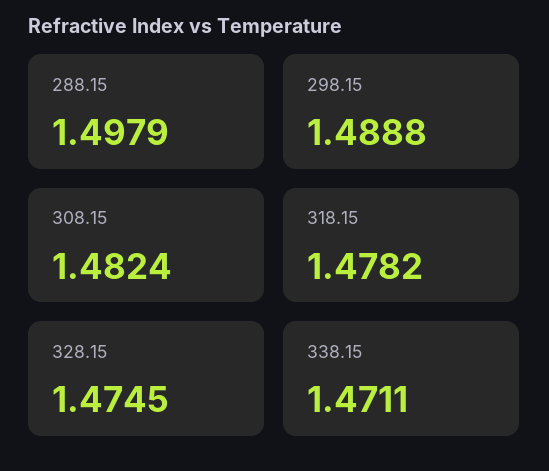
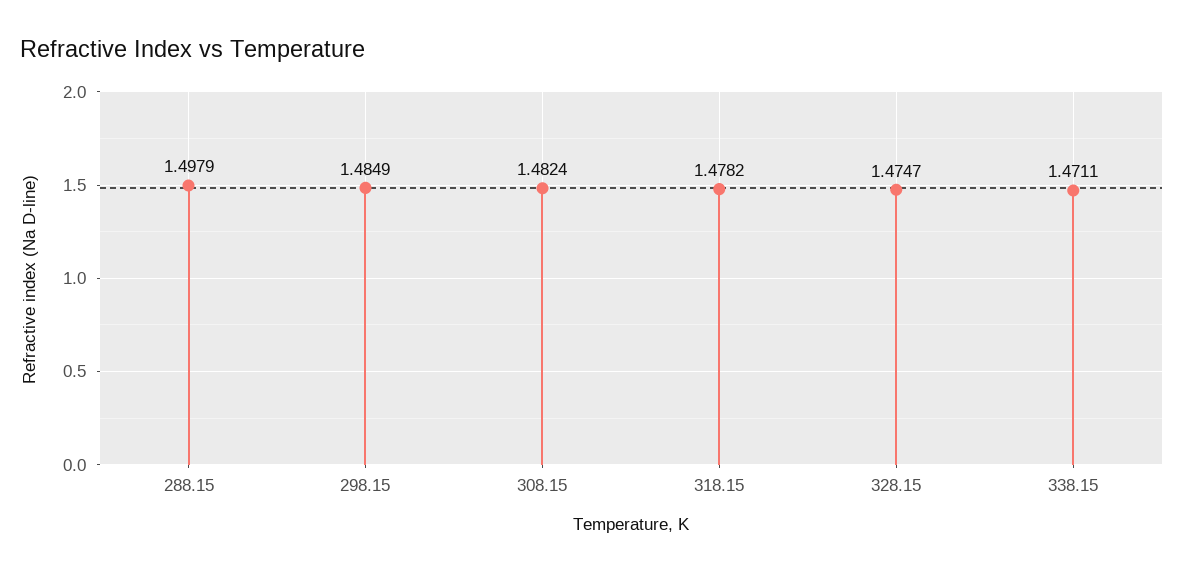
  {
    "288.15": 1.4979,
-   "298.15": 1.4888,
+   "298.15": 1.4849,
    "308.15": 1.4824,
    "318.15": 1.4782,
-   "328.15": 1.4745,
+   "328.15": 1.4747,
    "338.15": 1.4711
  }

